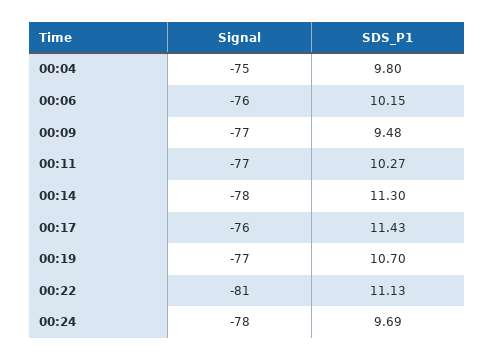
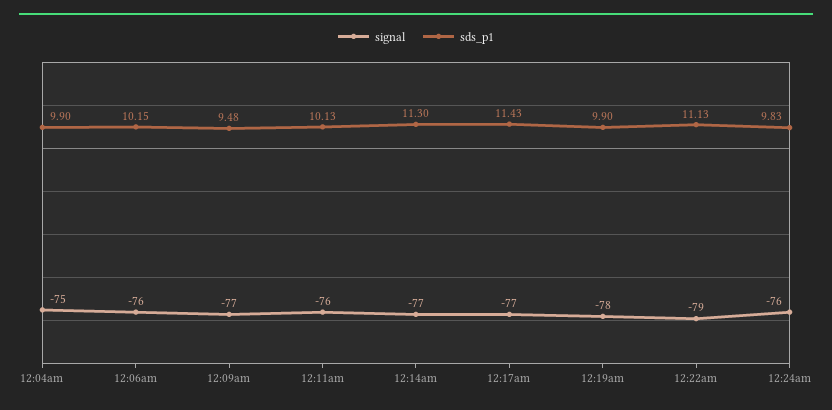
  {
    "Signal": {
      "00:04": -75,
      "00:06": -76,
      "00:09": -77,
-     "00:11": -77,
+     "00:11": -76,
-     "00:14": -78,
+     "00:14": -77,
-     "00:17": -76,
+     "00:17": -77,
-     "00:19": -77,
+     "00:19": -78,
-     "00:22": -81,
+     "00:22": -79,
-     "00:24": -78
+     "00:24": -76
    },
    "SDS_P1": {
-     "00:04": 9.8,
+     "00:04": 9.9,
      "00:06": 10.15,
      "00:09": 9.48,
-     "00:11": 10.27,
+     "00:11": 10.13,
      "00:14": 11.3,
      "00:17": 11.43,
-     "00:19": 10.7,
+     "00:19": 9.9,
      "00:22": 11.13,
-     "00:24": 9.69
+     "00:24": 9.83
    }
  }

